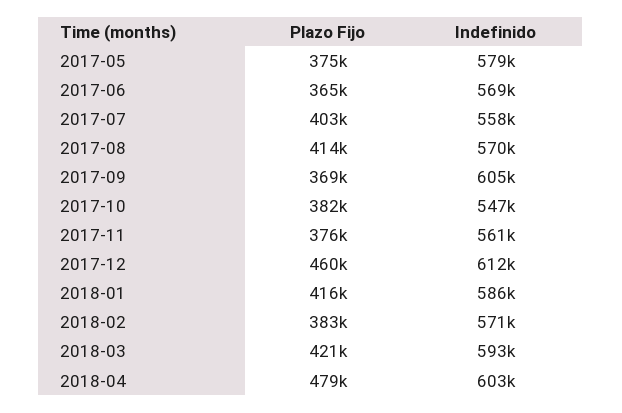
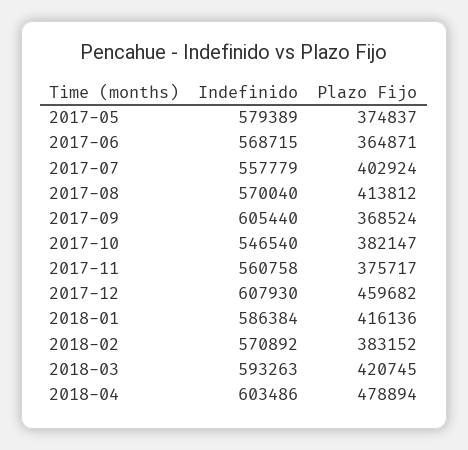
  {
    "Plazo Fijo": {
      "2017-05": 374837,
      "2017-06": 364871,
      "2017-07": 402924,
      "2017-08": 413812,
      "2017-09": 368524,
      "2017-10": 382147,
      "2017-11": 375717,
      "2017-12": 459682,
      "2018-01": 416136,
      "2018-02": 383152,
      "2018-03": 420745,
      "2018-04": 478894
    },
    "Indefinido": {
      "2017-05": 579389,
      "2017-06": 568715,
      "2017-07": 557779,
      "2017-08": 570040,
      "2017-09": 605440,
      "2017-10": 546540,
      "2017-11": 560758,
-     "2017-12": 612000,
+     "2017-12": 607930,
      "2018-01": 586384,
      "2018-02": 570892,
      "2018-03": 593263,
      "2018-04": 603486
    }
  }

